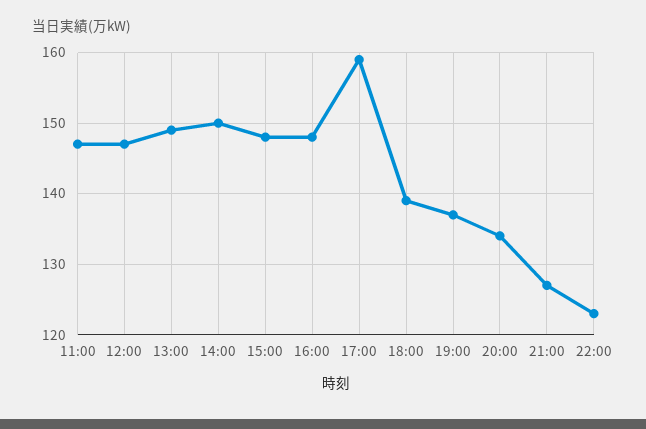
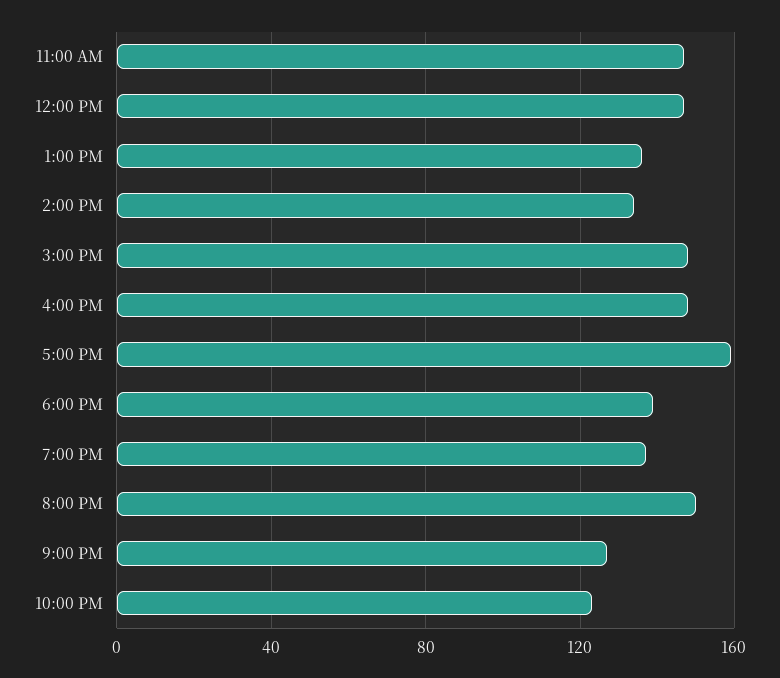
  {
    "11:00": 147,
    "12:00": 147,
-   "13:00": 149,
+   "13:00": 135,
-   "14:00": 150,
+   "14:00": 135,
    "15:00": 148,
    "16:00": 148,
    "17:00": 159,
    "18:00": 139,
    "19:00": 137,
-   "20:00": 134,
+   "20:00": 150,
    "21:00": 127,
    "22:00": 123
  }

